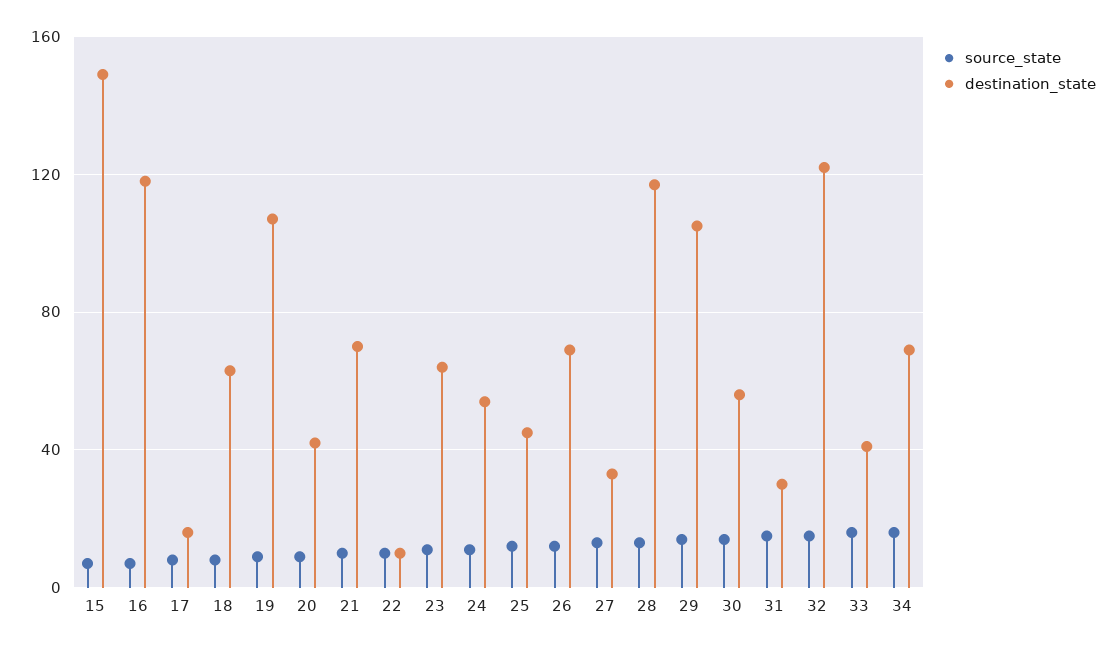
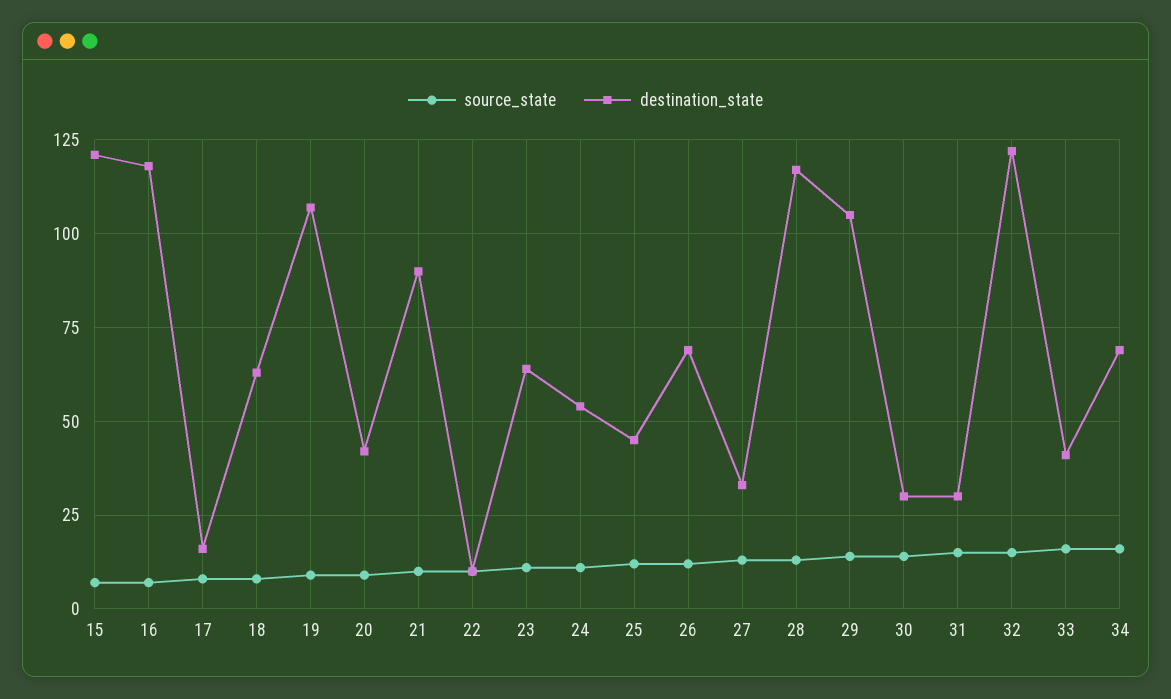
  {
    "source_state": {
      "15": 5,
      "16": 5,
      "17": 10,
      "18": 10,
      "19": 10,
      "20": 10,
      "21": 10,
      "22": 10,
      "23": 10,
      "24": 10,
      "25": 10,
      "26": 10,
      "27": 15,
      "28": 15,
      "29": 15,
      "30": 15,
      "31": 15,
      "32": 15,
      "33": 15,
      "34": 15
    },
    "destination_state": {
-     "15": 150,
+     "15": 120,
      "16": 120,
      "17": 15,
      "18": 65,
      "19": 105,
      "20": 40,
-     "21": 70,
+     "21": 90,
      "22": 10,
      "23": 65,
      "24": 55,
      "25": 45,
      "26": 70,
      "27": 35,
      "28": 115,
      "29": 105,
-     "30": 55,
+     "30": 30,
      "31": 30,
      "32": 120,
      "33": 40,
      "34": 70
    }
  }

